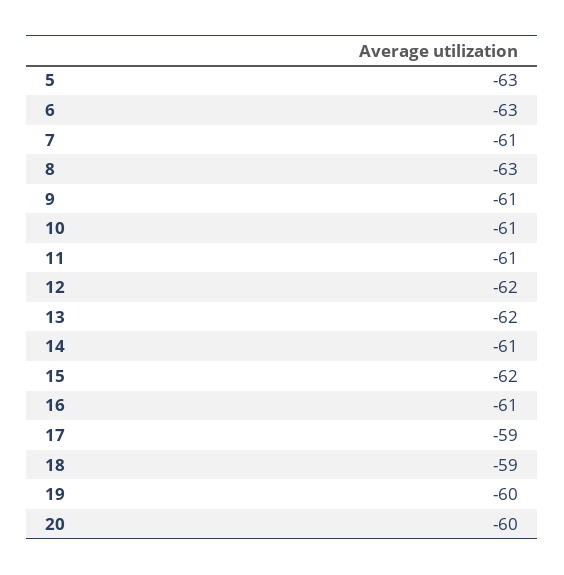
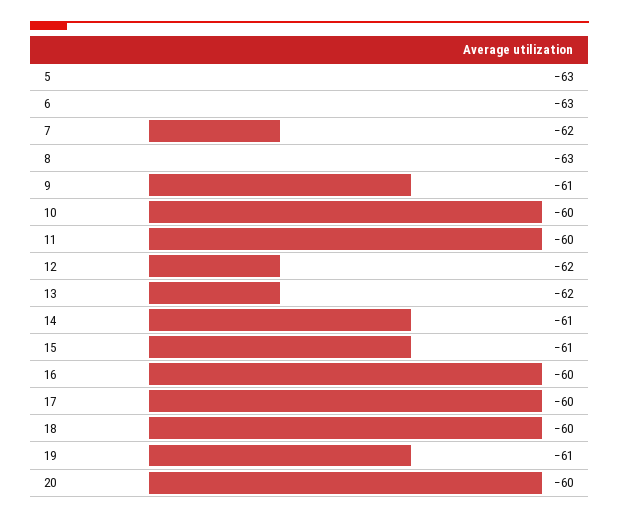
  {
    "5": -63,
    "6": -63,
-   "7": -61,
+   "7": -62,
    "8": -63,
    "9": -61,
-   "10": -61,
+   "10": -60,
-   "11": -61,
+   "11": -60,
    "12": -62,
    "13": -62,
    "14": -61,
-   "15": -62,
+   "15": -61,
-   "16": -61,
+   "16": -60,
-   "17": -59,
+   "17": -60,
-   "18": -59,
+   "18": -60,
-   "19": -60,
+   "19": -61,
    "20": -60
  }

